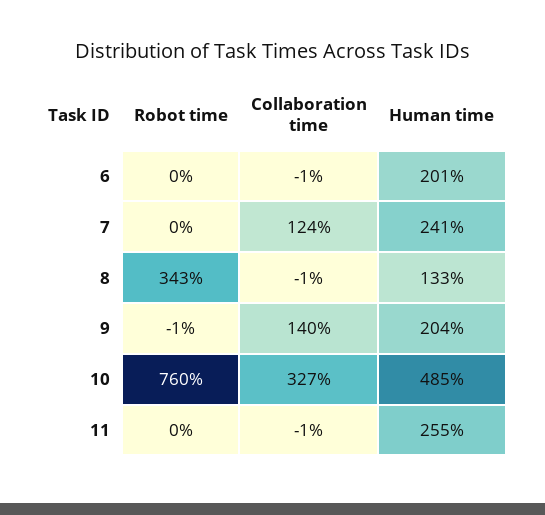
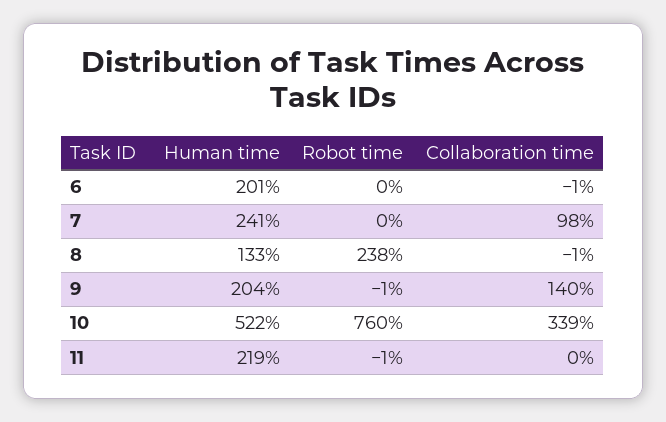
  {
    "Robot time": {
      "6": 0,
      "7": 0,
-     "8": 343,
+     "8": 238,
      "9": -1,
      "10": 760,
-     "11": 0
+     "11": -1
    },
    "Collaboration time": {
      "6": -1,
-     "7": 124,
+     "7": 98,
      "8": -1,
      "9": 140,
-     "10": 327,
+     "10": 339,
-     "11": -1
+     "11": 0
    },
    "Human time": {
      "6": 201,
      "7": 241,
      "8": 133,
      "9": 204,
-     "10": 485,
+     "10": 522,
-     "11": 255
+     "11": 219
    }
  }

